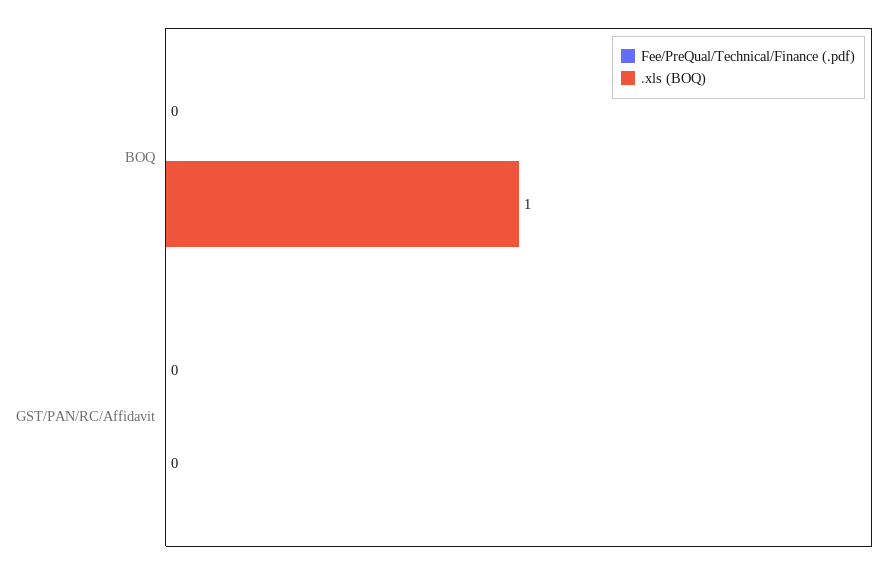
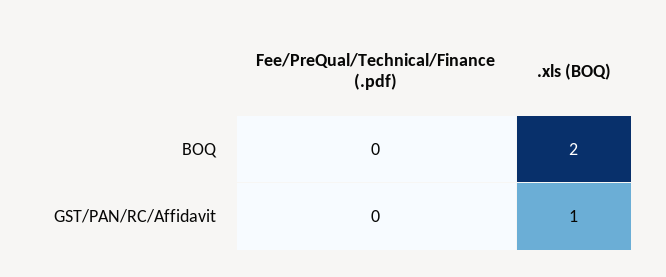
  {
    "Fee/PreQual/Technical/Finance (.pdf)": {
      "BOQ": 0,
      "GST/PAN/RC/Affidavit": 0
    },
    ".xls (BOQ)": {
-     "BOQ": 1,
+     "BOQ": 2,
-     "GST/PAN/RC/Affidavit": 0
+     "GST/PAN/RC/Affidavit": 1
    }
  }

